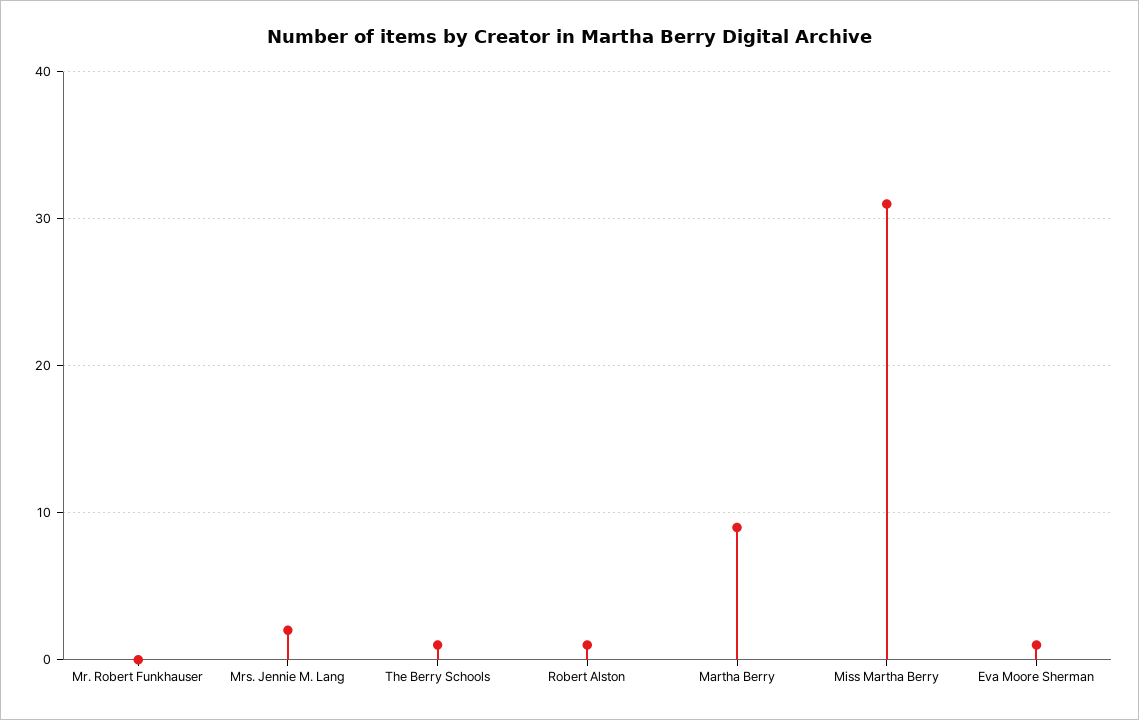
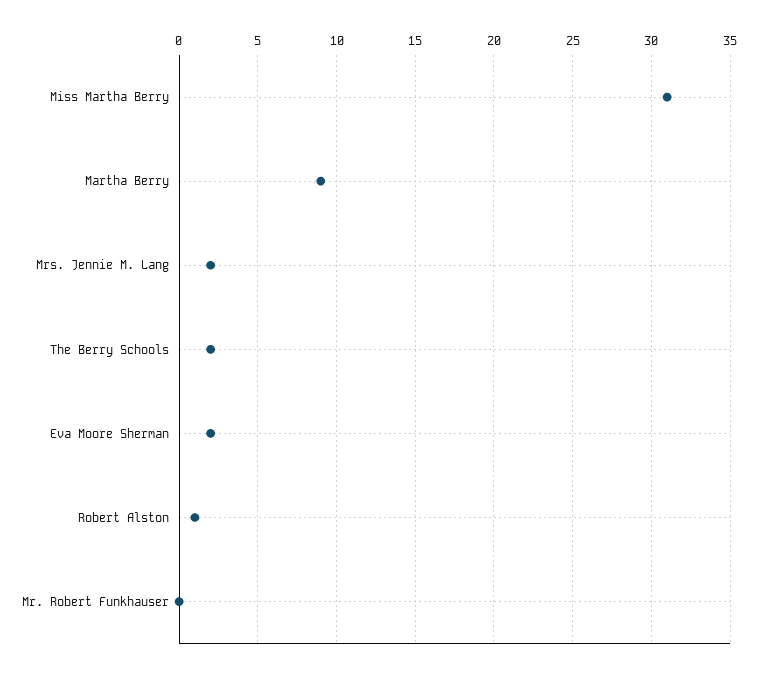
  {
    "Mr. Robert Funkhauser": 0,
    "Mrs. Jennie M. Lang": 2,
-   "The Berry Schools": 1,
+   "The Berry Schools": 2,
    "Robert Alston": 1,
    "Martha Berry": 9,
    "Miss Martha Berry": 31,
-   "Eva Moore Sherman": 1
+   "Eva Moore Sherman": 2
  }

